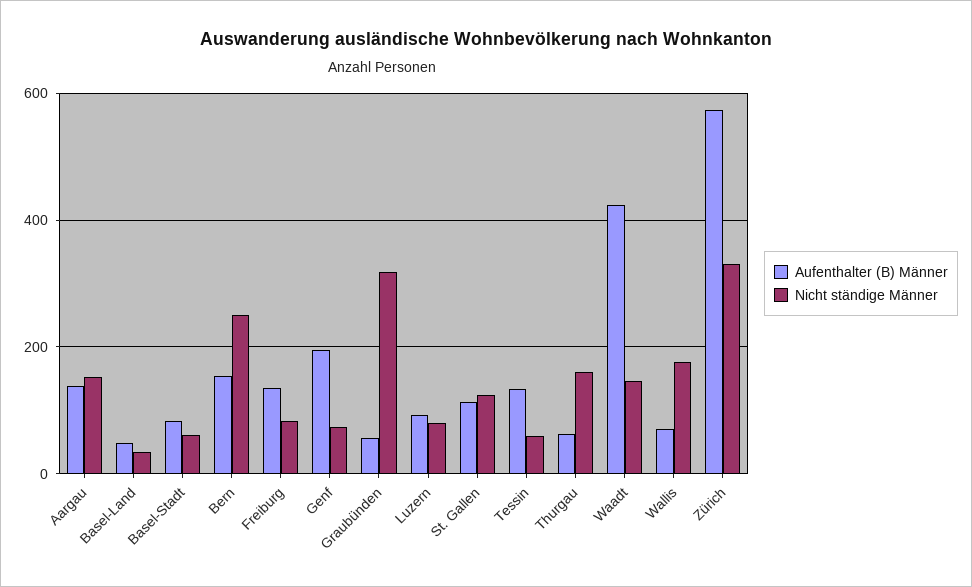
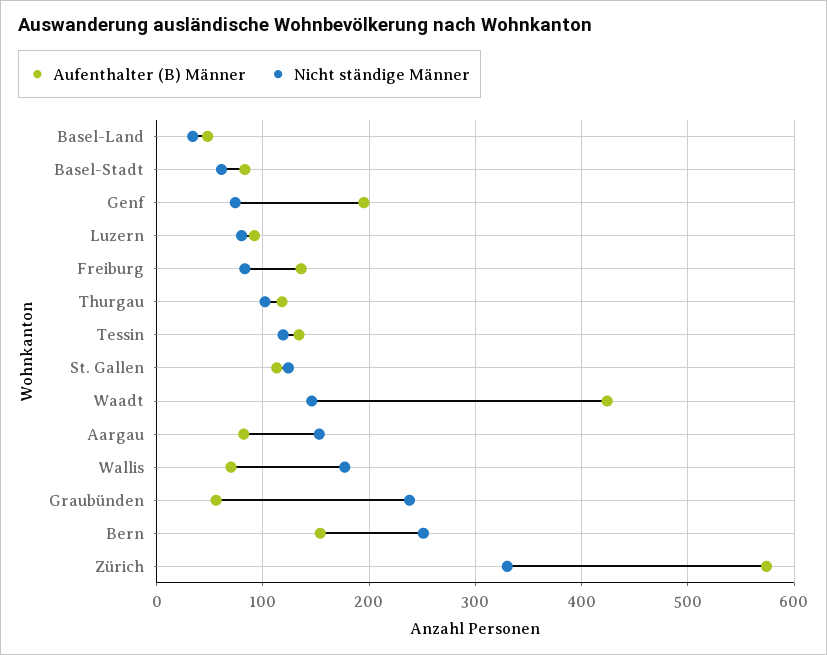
  {
    "Aufenthalter (B) Männer": {
-     "Aargau": 140,
+     "Aargau": 80,
      "Basel-Land": 50,
      "Basel-Stadt": 80,
      "Bern": 150,
      "Freiburg": 140,
      "Genf": 200,
      "Graubünden": 60,
      "Luzern": 90,
      "St. Gallen": 110,
      "Tessin": 130,
-     "Thurgau": 60,
+     "Thurgau": 120,
      "Waadt": 420,
      "Wallis": 70,
      "Zürich": 570
    },
    "Nicht ständige Männer": {
      "Aargau": 150,
      "Basel-Land": 30,
      "Basel-Stadt": 60,
      "Bern": 250,
      "Freiburg": 80,
      "Genf": 70,
-     "Graubünden": 320,
+     "Graubünden": 240,
      "Luzern": 80,
      "St. Gallen": 120,
-     "Tessin": 60,
+     "Tessin": 120,
-     "Thurgau": 160,
+     "Thurgau": 100,
      "Waadt": 150,
      "Wallis": 180,
      "Zürich": 330
    }
  }

